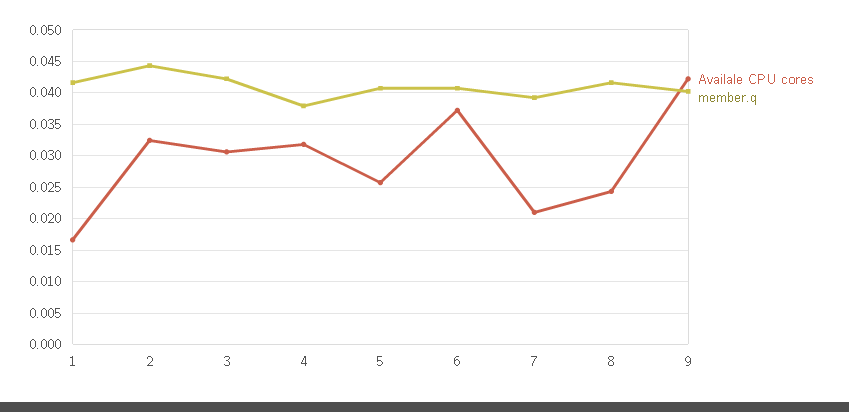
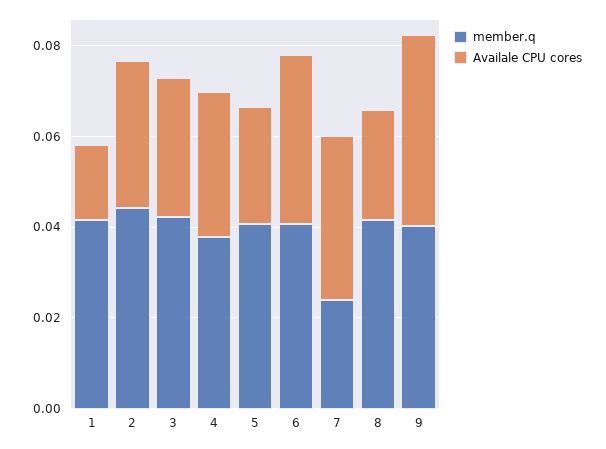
  {
    "Availale CPU cores": {
      "1": 0.017,
      "2": 0.032,
      "3": 0.031,
      "4": 0.032,
      "5": 0.026,
      "6": 0.037,
-     "7": 0.021,
+     "7": 0.035,
      "8": 0.024,
      "9": 0.042
    },
    "member.q": {
      "1": 0.042,
      "2": 0.044,
      "3": 0.042,
      "4": 0.038,
      "5": 0.041,
      "6": 0.041,
-     "7": 0.039,
+     "7": 0.025,
      "8": 0.042,
      "9": 0.04
    }
  }

